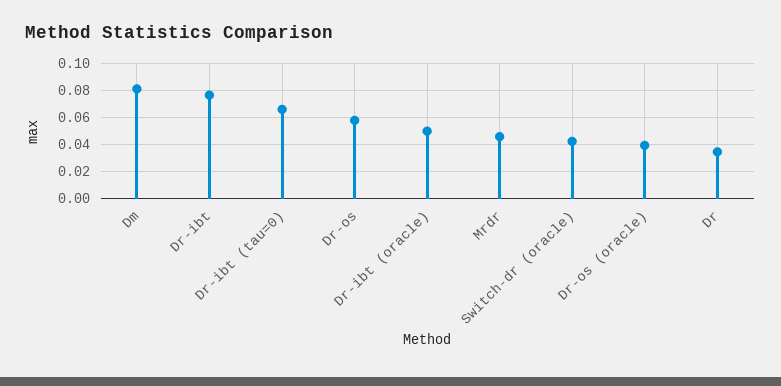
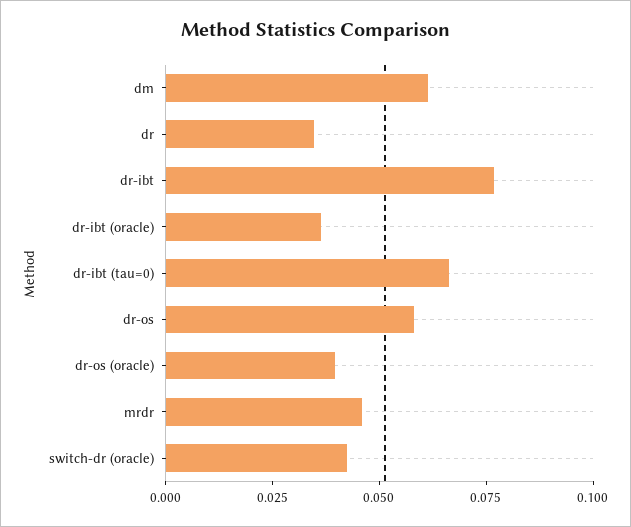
  {
-   "Dm": 0.08,
+   "Dm": 0.06,
    "Dr-ibt": 0.075,
    "Dr-ibt (tau=0)": 0.065,
    "Dr-os": 0.06,
-   "Dr-ibt (oracle)": 0.05,
+   "Dr-ibt (oracle)": 0.035,
    "Mrdr": 0.045,
    "Switch-dr (oracle)": 0.045,
    "Dr-os (oracle)": 0.04,
    "Dr": 0.035
  }

